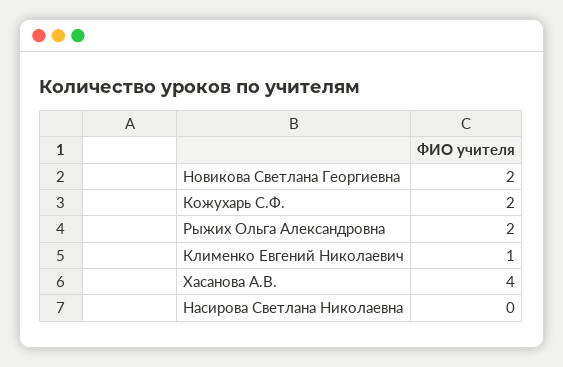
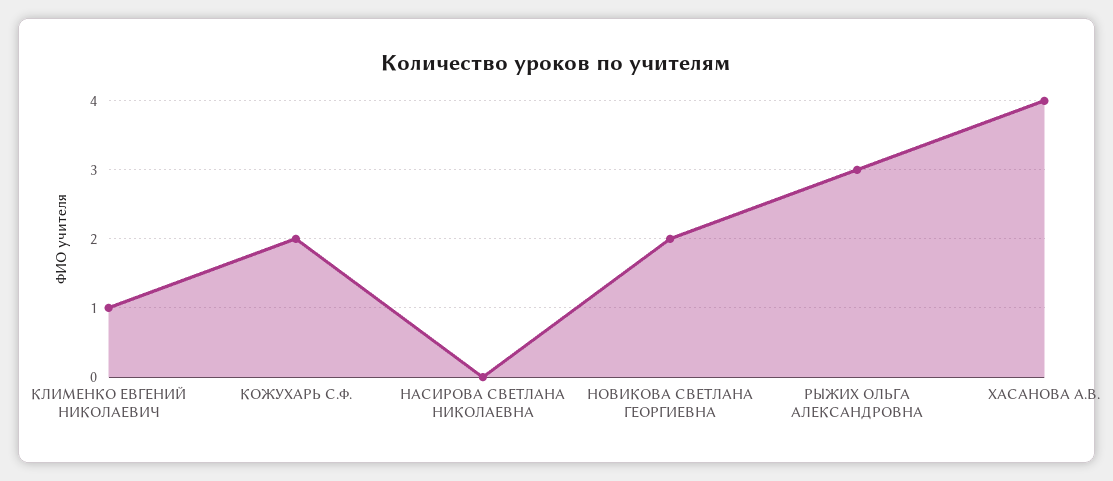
  {
    "Новикова Светлана Георгиевна": 2,
    "Кожухарь С.Ф.": 2,
-   "Рыжих Ольга Александровна": 2,
+   "Рыжих Ольга Александровна": 3,
    "Клименко Евгений Николаевич": 1,
    "Хасанова А.В.": 4,
    "Насирова Светлана Николаевна": 0
  }

